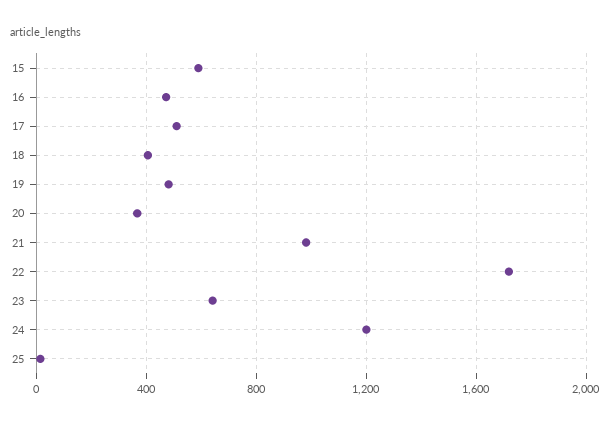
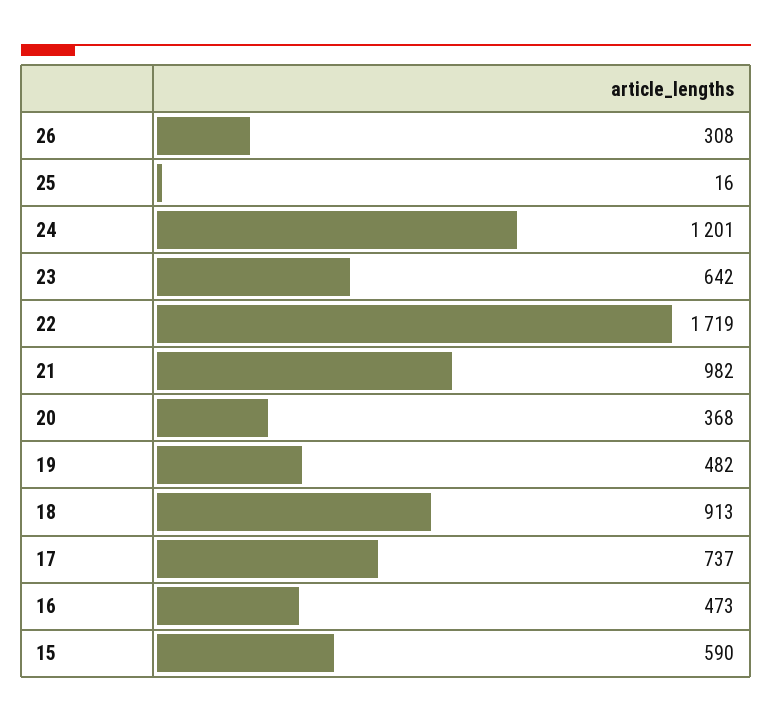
  {
    "15": 590,
    "16": 473,
-   "17": 500,
+   "17": 737,
-   "18": 400,
+   "18": 913,
    "19": 482,
    "20": 368,
    "21": 982,
    "22": 1719,
    "23": 642,
    "24": 1201,
-   "25": 16
+   "25": 16,
+   "26": 308
  }

